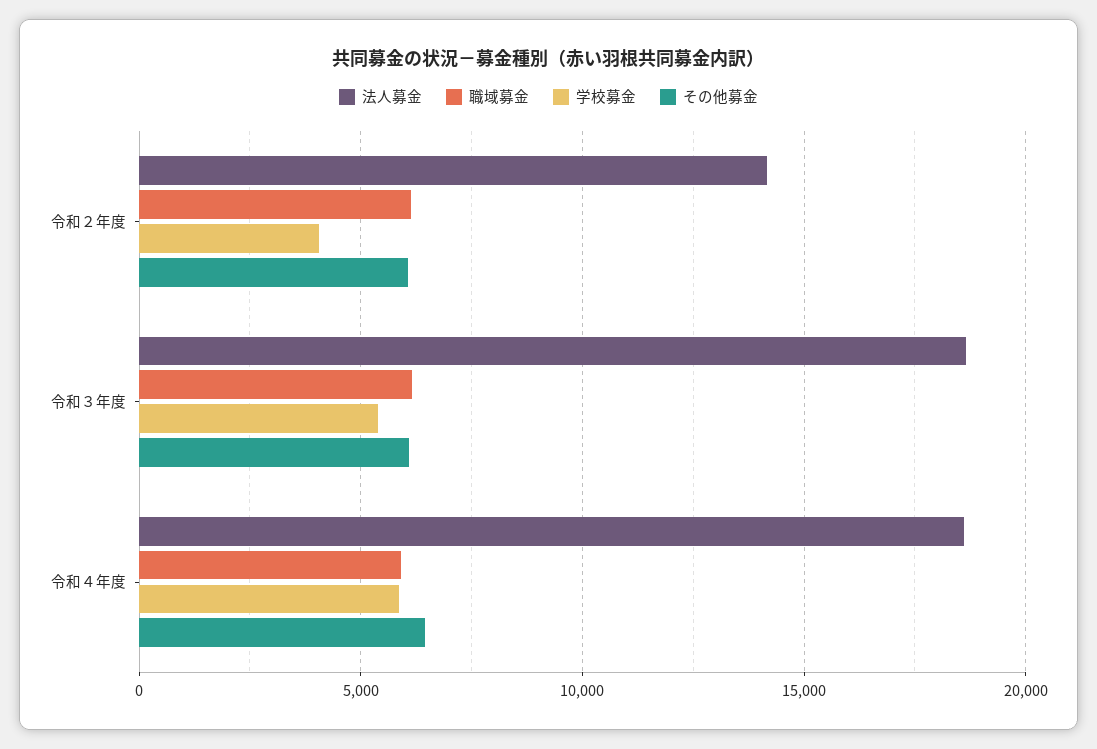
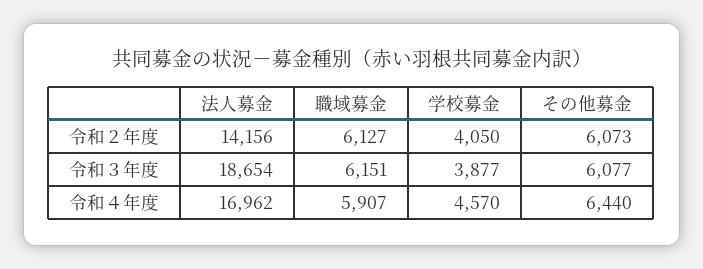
  {
    "法人募金": {
      "令和２年度": 14156,
      "令和３年度": 18654,
-     "令和４年度": 18500
+     "令和４年度": 16962
    },
    "職域募金": {
      "令和２年度": 6127,
      "令和３年度": 6151,
      "令和４年度": 5907
    },
    "学校募金": {
      "令和２年度": 4050,
-     "令和３年度": 5500,
+     "令和３年度": 3877,
-     "令和４年度": 6000
+     "令和４年度": 4570
    },
    "その他募金": {
      "令和２年度": 6073,
      "令和３年度": 6077,
      "令和４年度": 6440
    }
  }

